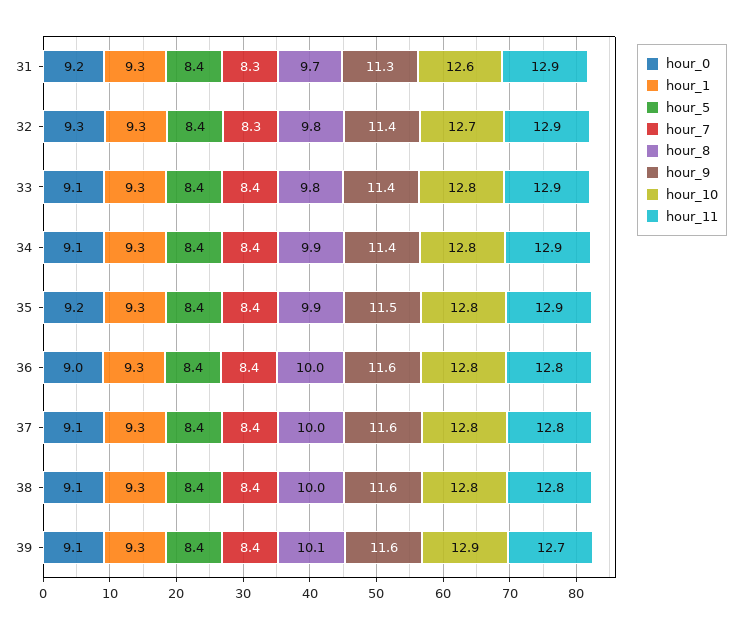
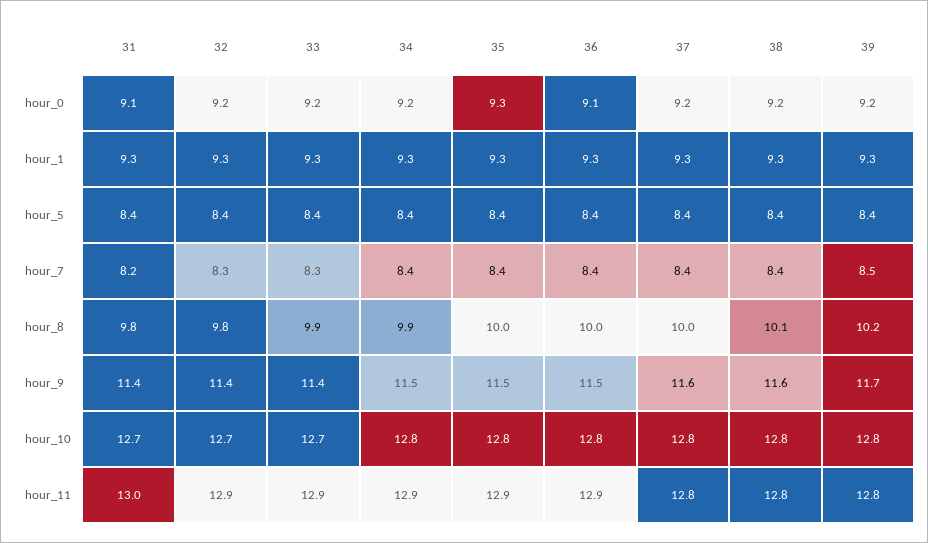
  {
    "hour_0": {
-     "31": 9.2,
+     "31": 9.1,
-     "32": 9.3,
+     "32": 9.2,
-     "33": 9.1,
+     "33": 9.2,
-     "34": 9.1,
+     "34": 9.2,
-     "35": 9.2,
+     "35": 9.3,
-     "36": 9,
+     "36": 9.1,
-     "37": 9.1,
+     "37": 9.2,
-     "38": 9.1,
+     "38": 9.2,
-     "39": 9.1
+     "39": 9.2
    },
    "hour_1": {
      "31": 9.3,
      "32": 9.3,
      "33": 9.3,
      "34": 9.3,
      "35": 9.3,
      "36": 9.3,
      "37": 9.3,
      "38": 9.3,
      "39": 9.3
    },
    "hour_5": {
      "31": 8.4,
      "32": 8.4,
      "33": 8.4,
      "34": 8.4,
      "35": 8.4,
      "36": 8.4,
      "37": 8.4,
      "38": 8.4,
      "39": 8.4
    },
    "hour_7": {
-     "31": 8.3,
+     "31": 8.2,
      "32": 8.3,
-     "33": 8.4,
+     "33": 8.3,
      "34": 8.4,
      "35": 8.4,
      "36": 8.4,
      "37": 8.4,
      "38": 8.4,
-     "39": 8.4
+     "39": 8.5
    },
    "hour_8": {
-     "31": 9.7,
+     "31": 9.8,
      "32": 9.8,
-     "33": 9.8,
+     "33": 9.9,
      "34": 9.9,
-     "35": 9.9,
+     "35": 10,
      "36": 10,
      "37": 10,
-     "38": 10,
+     "38": 10.1,
-     "39": 10.1
+     "39": 10.2
    },
    "hour_9": {
-     "31": 11.3,
+     "31": 11.4,
      "32": 11.4,
      "33": 11.4,
-     "34": 11.4,
+     "34": 11.5,
      "35": 11.5,
-     "36": 11.6,
+     "36": 11.5,
      "37": 11.6,
      "38": 11.6,
-     "39": 11.6
+     "39": 11.7
    },
    "hour_10": {
-     "31": 12.6,
+     "31": 12.7,
      "32": 12.7,
-     "33": 12.8,
+     "33": 12.7,
      "34": 12.8,
      "35": 12.8,
      "36": 12.8,
      "37": 12.8,
      "38": 12.8,
-     "39": 12.9
+     "39": 12.8
    },
    "hour_11": {
-     "31": 12.9,
+     "31": 13,
      "32": 12.9,
      "33": 12.9,
      "34": 12.9,
      "35": 12.9,
-     "36": 12.8,
+     "36": 12.9,
      "37": 12.8,
      "38": 12.8,
-     "39": 12.7
+     "39": 12.8
    }
  }

